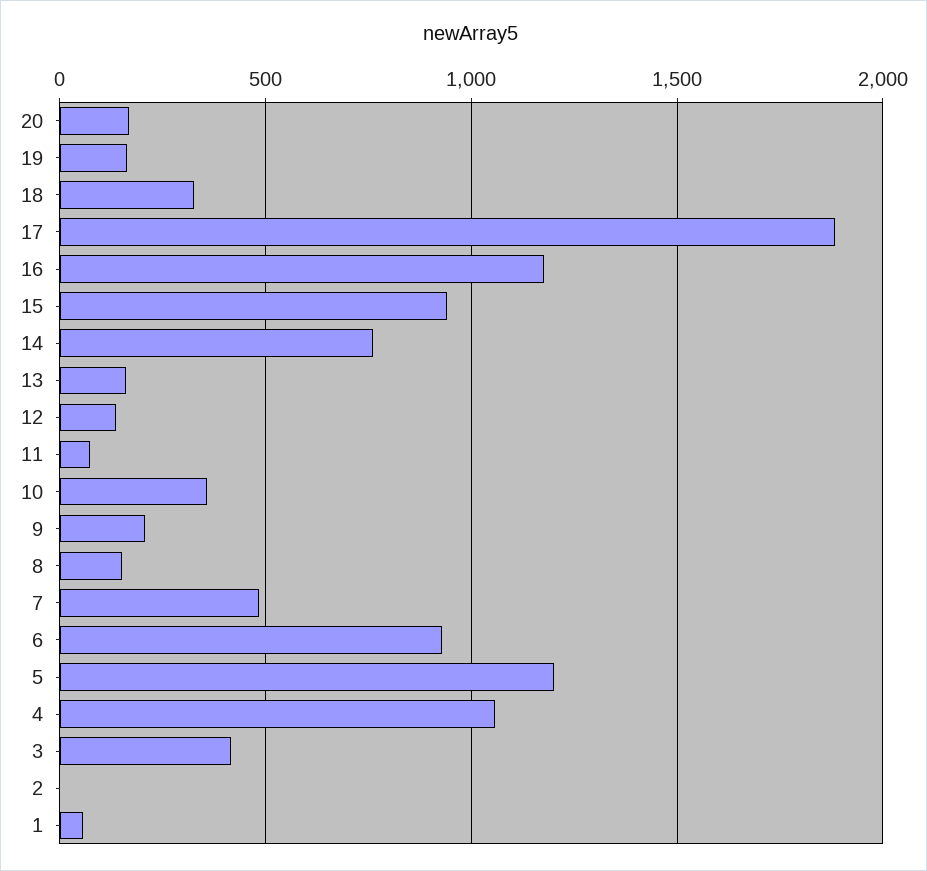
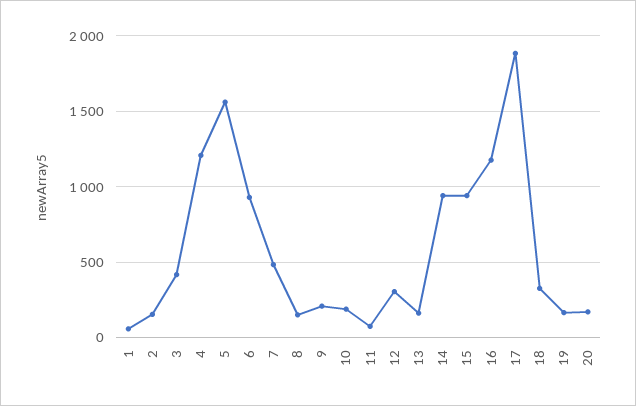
  {
    "20": 150,
    "19": 150,
    "18": 350,
    "17": 1900,
    "16": 1200,
    "15": 950,
-   "14": 750,
+   "14": 950,
    "13": 150,
-   "12": 150,
+   "12": 300,
    "11": 50,
-   "10": 350,
+   "10": 200,
    "9": 200,
    "8": 150,
    "7": 500,
    "6": 950,
-   "5": 1200,
+   "5": 1550,
-   "4": 1050,
+   "4": 1200,
    "3": 400,
-   "2": 0,
+   "2": 150,
    "1": 50
  }

